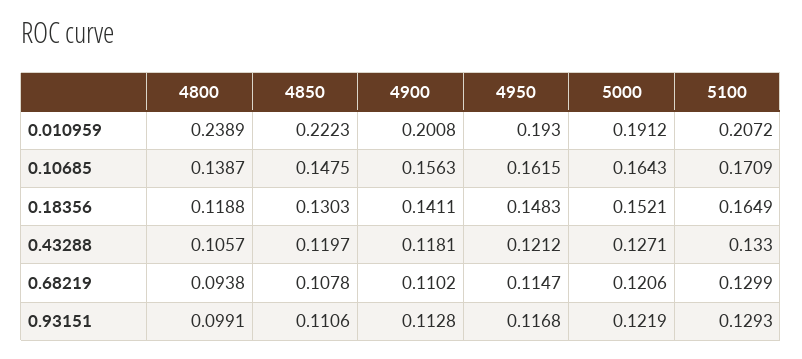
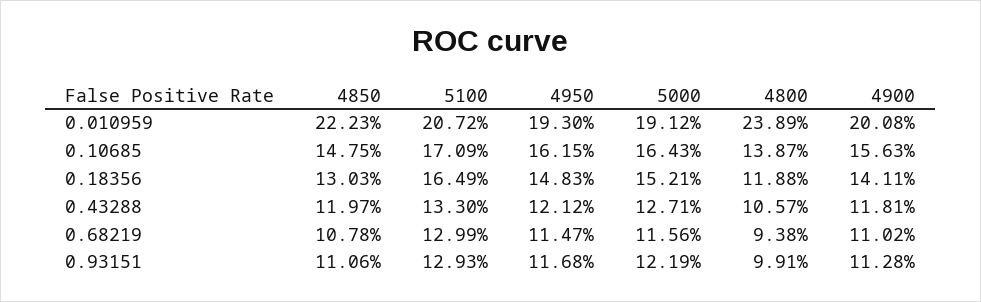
  {
    "4800": {
      "0.010959": 0.2389,
      "0.10685": 0.1387,
      "0.18356": 0.1188,
      "0.43288": 0.1057,
      "0.68219": 0.0938,
      "0.93151": 0.0991
    },
    "4850": {
      "0.010959": 0.2223,
      "0.10685": 0.1475,
      "0.18356": 0.1303,
      "0.43288": 0.1197,
      "0.68219": 0.1078,
      "0.93151": 0.1106
    },
    "4900": {
      "0.010959": 0.2008,
      "0.10685": 0.1563,
      "0.18356": 0.1411,
      "0.43288": 0.1181,
      "0.68219": 0.1102,
      "0.93151": 0.1128
    },
    "4950": {
      "0.010959": 0.193,
      "0.10685": 0.1615,
      "0.18356": 0.1483,
      "0.43288": 0.1212,
      "0.68219": 0.1147,
      "0.93151": 0.1168
    },
    "5000": {
      "0.010959": 0.1912,
      "0.10685": 0.1643,
      "0.18356": 0.1521,
      "0.43288": 0.1271,
-     "0.68219": 0.1206,
+     "0.68219": 0.1156,
      "0.93151": 0.1219
    },
    "5100": {
      "0.010959": 0.2072,
      "0.10685": 0.1709,
      "0.18356": 0.1649,
      "0.43288": 0.133,
      "0.68219": 0.1299,
      "0.93151": 0.1293
    }
  }

